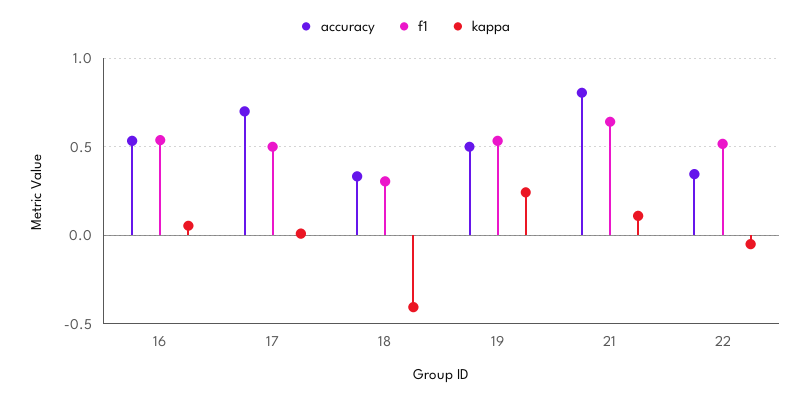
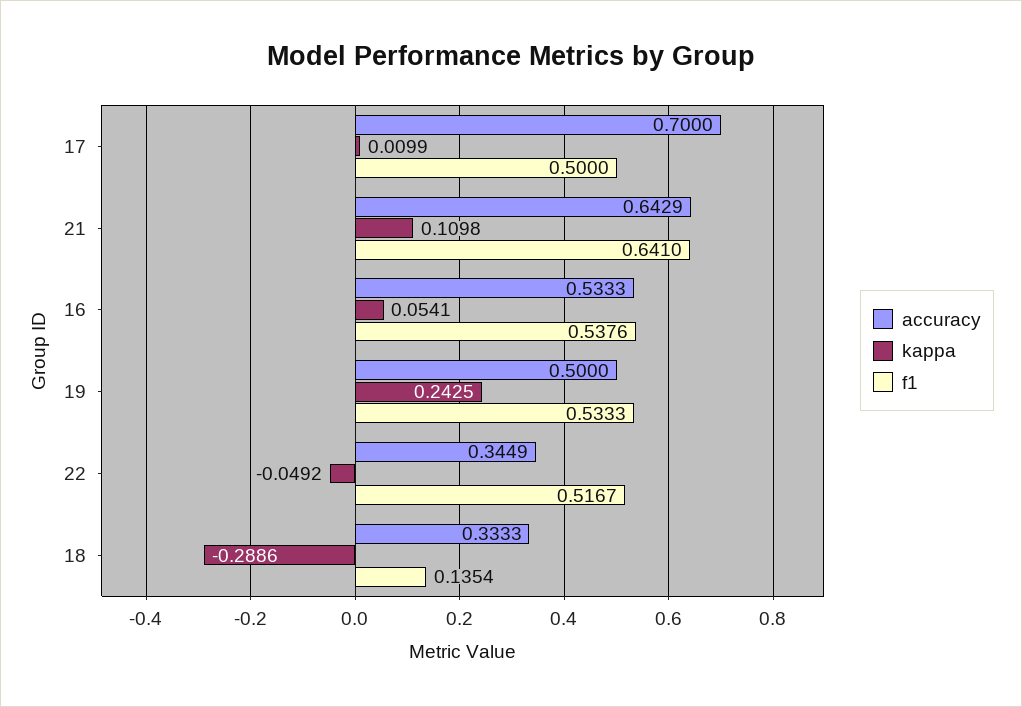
  {
    "accuracy": {
      "16": 0.5333,
      "17": 0.7,
      "18": 0.3333,
      "19": 0.5,
-     "21": 0.8,
+     "21": 0.6429,
      "22": 0.3449
    },
    "f1": {
      "16": 0.5376,
      "17": 0.5,
-     "18": 0.3,
+     "18": 0.1354,
      "19": 0.5333,
      "21": 0.641,
      "22": 0.5167
    },
    "kappa": {
      "16": 0.0541,
      "17": 0.0099,
-     "18": -0.4,
+     "18": -0.2886,
      "19": 0.2425,
      "21": 0.1098,
      "22": -0.0492
    }
  }

